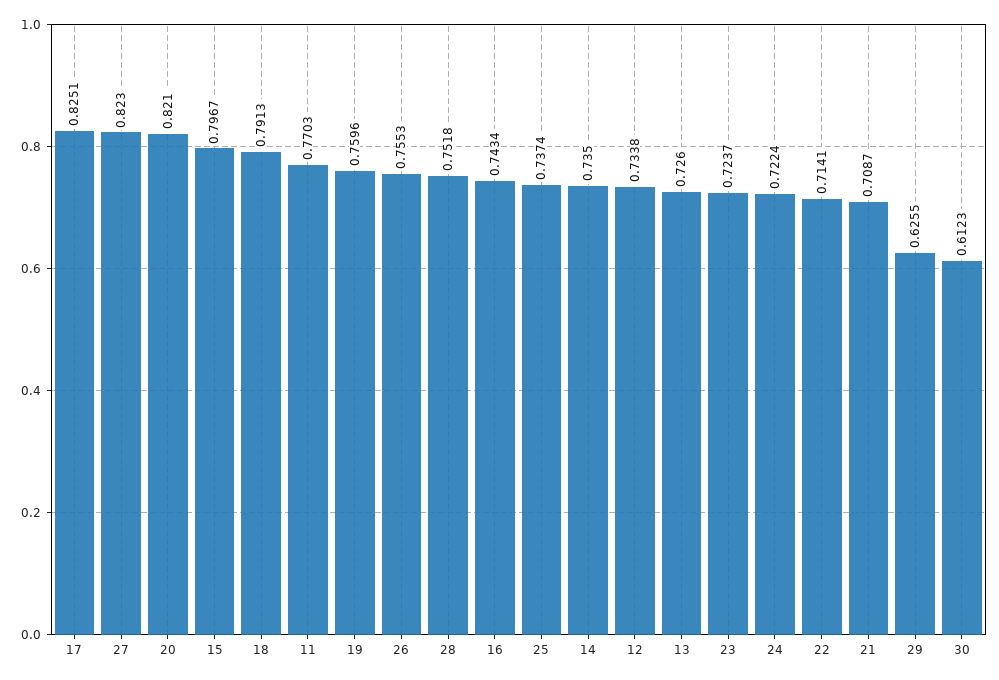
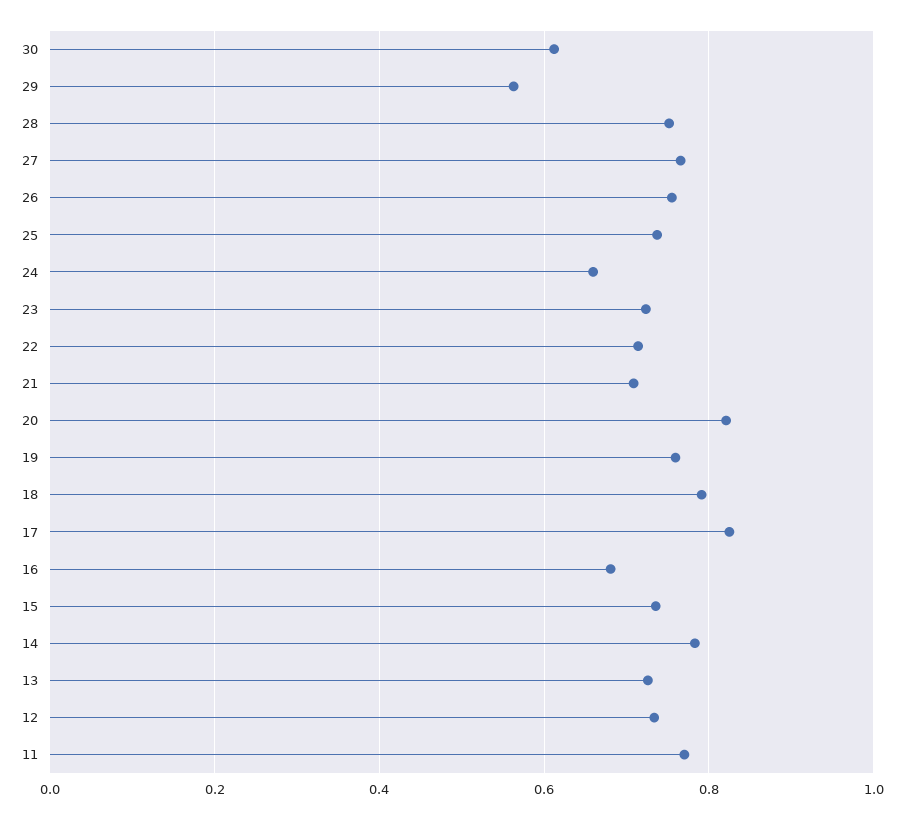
  {
    "17": 0.8251,
-   "27": 0.823,
+   "27": 0.76,
    "20": 0.821,
-   "15": 0.7967,
+   "15": 0.74,
    "18": 0.7913,
    "11": 0.7703,
    "19": 0.7596,
    "26": 0.7553,
    "28": 0.7518,
-   "16": 0.7434,
+   "16": 0.68,
    "25": 0.7374,
-   "14": 0.735,
+   "14": 0.78,
    "12": 0.7338,
    "13": 0.726,
    "23": 0.7237,
-   "24": 0.7224,
+   "24": 0.66,
    "22": 0.7141,
    "21": 0.7087,
-   "29": 0.6255,
+   "29": 0.56,
    "30": 0.6123
  }

